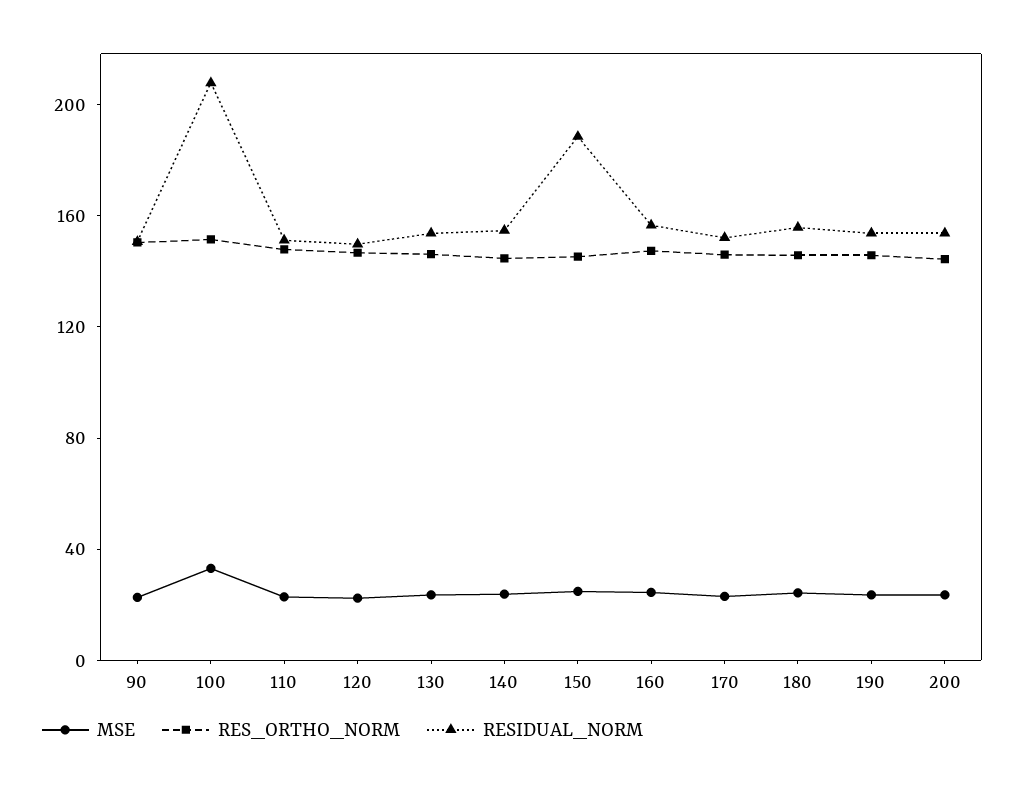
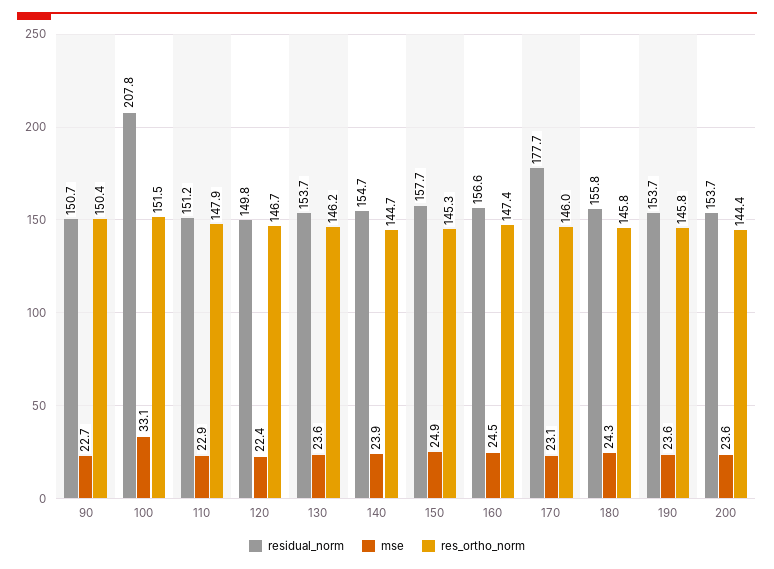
  {
    "MSE": {
      "90": 22.7,
      "100": 33.1,
      "110": 22.9,
      "120": 22.4,
      "130": 23.6,
      "140": 23.9,
      "150": 24.9,
      "160": 24.5,
      "170": 23.1,
      "180": 24.3,
      "190": 23.6,
      "200": 23.6
    },
    "RES_ORTHO_NORM": {
      "90": 150.4,
      "100": 151.5,
      "110": 147.9,
      "120": 146.7,
      "130": 146.2,
      "140": 144.7,
      "150": 145.3,
      "160": 147.4,
      "170": 146,
      "180": 145.8,
      "190": 145.8,
      "200": 144.4
    },
    "RESIDUAL_NORM": {
      "90": 150.7,
      "100": 207.8,
      "110": 151.2,
      "120": 149.8,
      "130": 153.7,
      "140": 154.7,
-     "150": 190,
+     "150": 157.7,
      "160": 156.6,
-     "170": 150,
+     "170": 177.7,
      "180": 155.8,
      "190": 153.7,
      "200": 153.7
    }
  }

